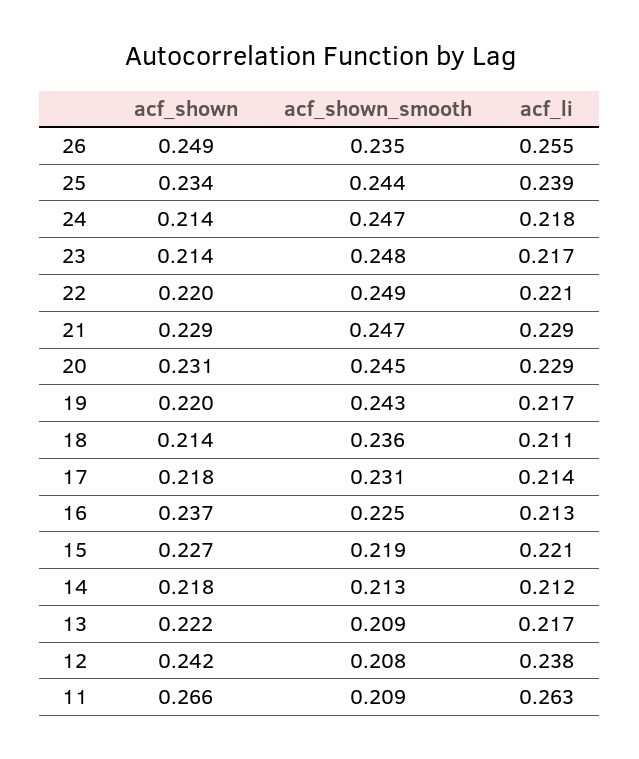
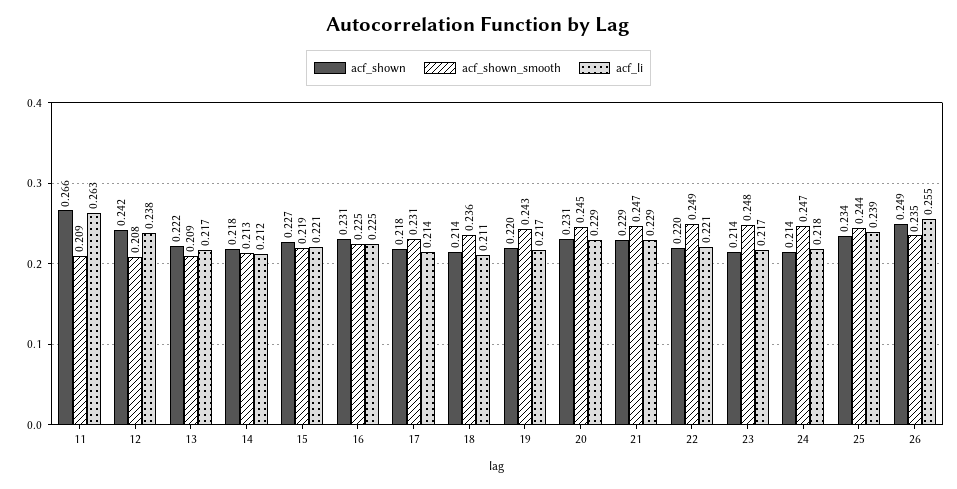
  {
    "acf_shown": {
      "26": 0.249,
      "25": 0.234,
      "24": 0.214,
      "23": 0.214,
      "22": 0.22,
      "21": 0.229,
      "20": 0.231,
      "19": 0.22,
      "18": 0.214,
      "17": 0.218,
-     "16": 0.237,
+     "16": 0.231,
      "15": 0.227,
      "14": 0.218,
      "13": 0.222,
      "12": 0.242,
      "11": 0.266
    },
    "acf_shown_smooth": {
      "26": 0.235,
      "25": 0.244,
      "24": 0.247,
      "23": 0.248,
      "22": 0.249,
      "21": 0.247,
      "20": 0.245,
      "19": 0.243,
      "18": 0.236,
      "17": 0.231,
      "16": 0.225,
      "15": 0.219,
      "14": 0.213,
      "13": 0.209,
      "12": 0.208,
      "11": 0.209
    },
    "acf_li": {
      "26": 0.255,
      "25": 0.239,
      "24": 0.218,
      "23": 0.217,
      "22": 0.221,
      "21": 0.229,
      "20": 0.229,
      "19": 0.217,
      "18": 0.211,
      "17": 0.214,
-     "16": 0.213,
+     "16": 0.225,
      "15": 0.221,
      "14": 0.212,
      "13": 0.217,
      "12": 0.238,
      "11": 0.263
    }
  }

